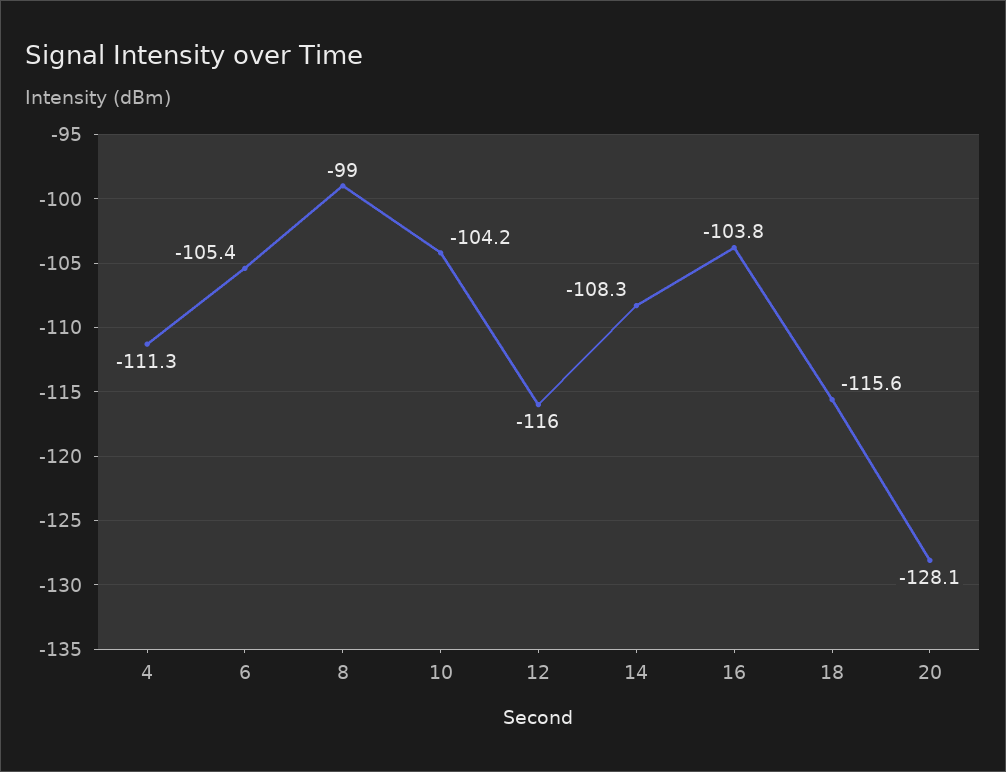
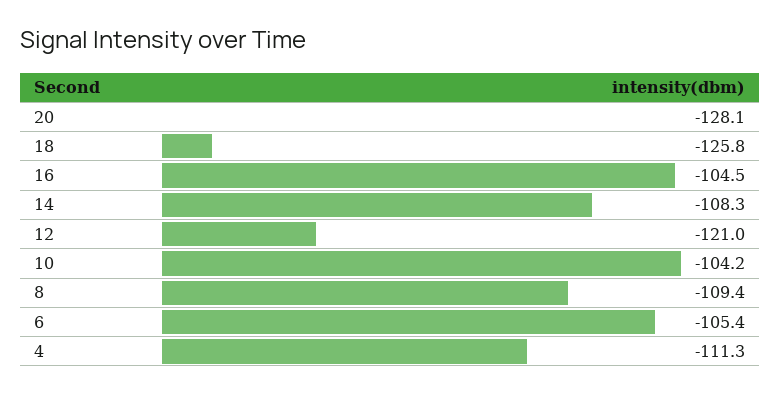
  {
    "4": -111.3,
    "6": -105.4,
-   "8": -99,
+   "8": -109.4,
    "10": -104.2,
-   "12": -116,
+   "12": -121,
    "14": -108.3,
-   "16": -103.8,
+   "16": -104.5,
-   "18": -115.6,
+   "18": -125.8,
    "20": -128.1
  }

